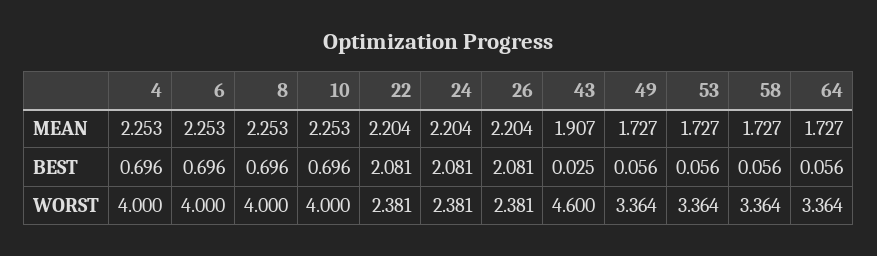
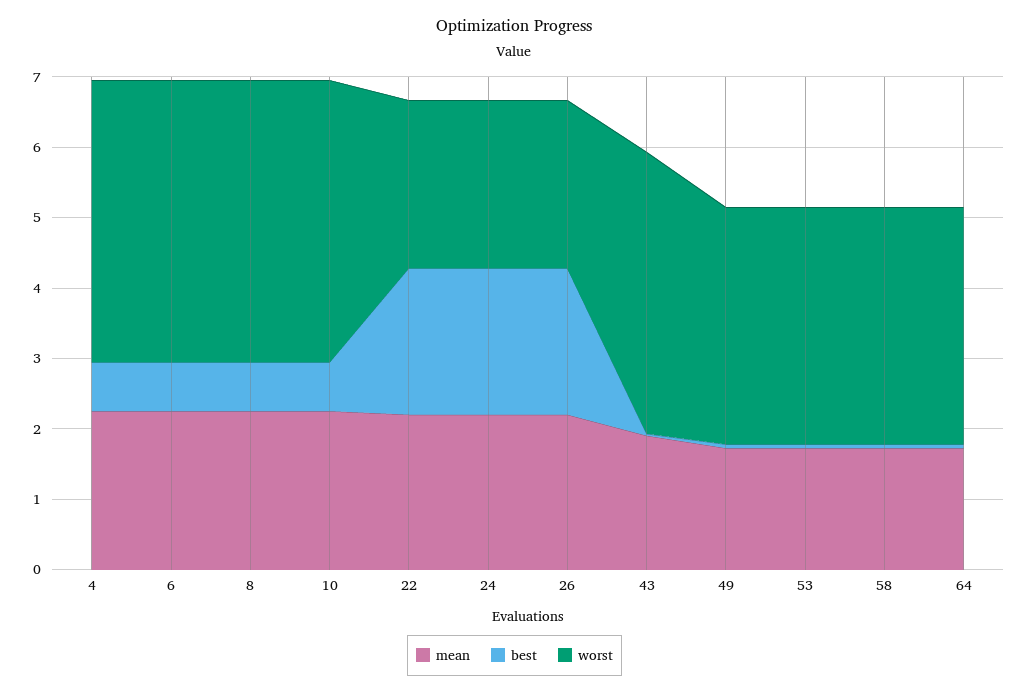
  {
    "MEAN": {
      "4": 2.253,
      "6": 2.253,
      "8": 2.253,
      "10": 2.253,
      "22": 2.204,
      "24": 2.204,
      "26": 2.204,
      "43": 1.907,
      "49": 1.727,
      "53": 1.727,
      "58": 1.727,
      "64": 1.727
    },
    "BEST": {
      "4": 0.696,
      "6": 0.696,
      "8": 0.696,
      "10": 0.696,
      "22": 2.081,
      "24": 2.081,
      "26": 2.081,
      "43": 0.025,
      "49": 0.056,
      "53": 0.056,
      "58": 0.056,
      "64": 0.056
    },
    "WORST": {
      "4": 4,
      "6": 4,
      "8": 4,
      "10": 4,
      "22": 2.381,
      "24": 2.381,
      "26": 2.381,
-     "43": 4.6,
+     "43": 4,
      "49": 3.364,
      "53": 3.364,
      "58": 3.364,
      "64": 3.364
    }
  }

